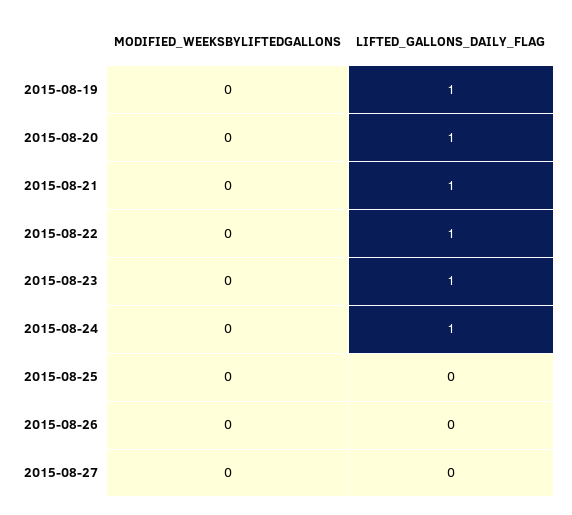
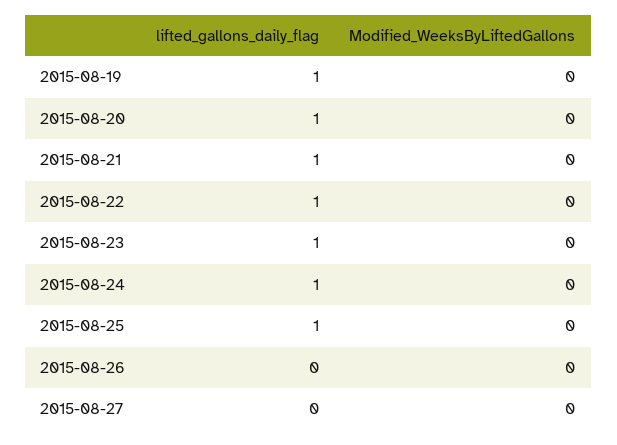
  {
    "MODIFIED_WEEKSBYLIFTEDGALLONS": {
      "2015-08-19": 0,
      "2015-08-20": 0,
      "2015-08-21": 0,
      "2015-08-22": 0,
      "2015-08-23": 0,
      "2015-08-24": 0,
      "2015-08-25": 0,
      "2015-08-26": 0,
      "2015-08-27": 0
    },
    "LIFTED_GALLONS_DAILY_FLAG": {
      "2015-08-19": 1,
      "2015-08-20": 1,
      "2015-08-21": 1,
      "2015-08-22": 1,
      "2015-08-23": 1,
      "2015-08-24": 1,
-     "2015-08-25": 0,
+     "2015-08-25": 1,
      "2015-08-26": 0,
      "2015-08-27": 0
    }
  }

